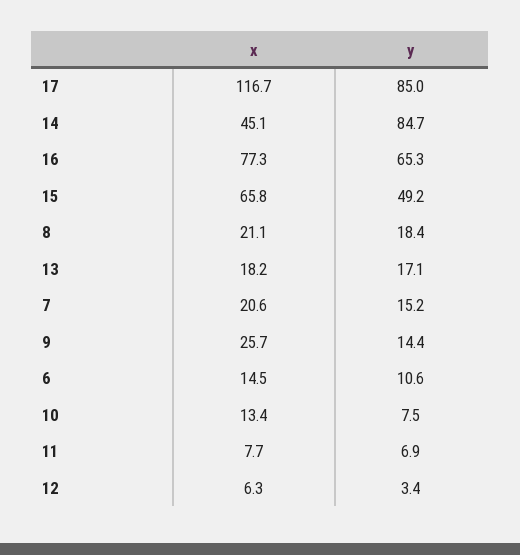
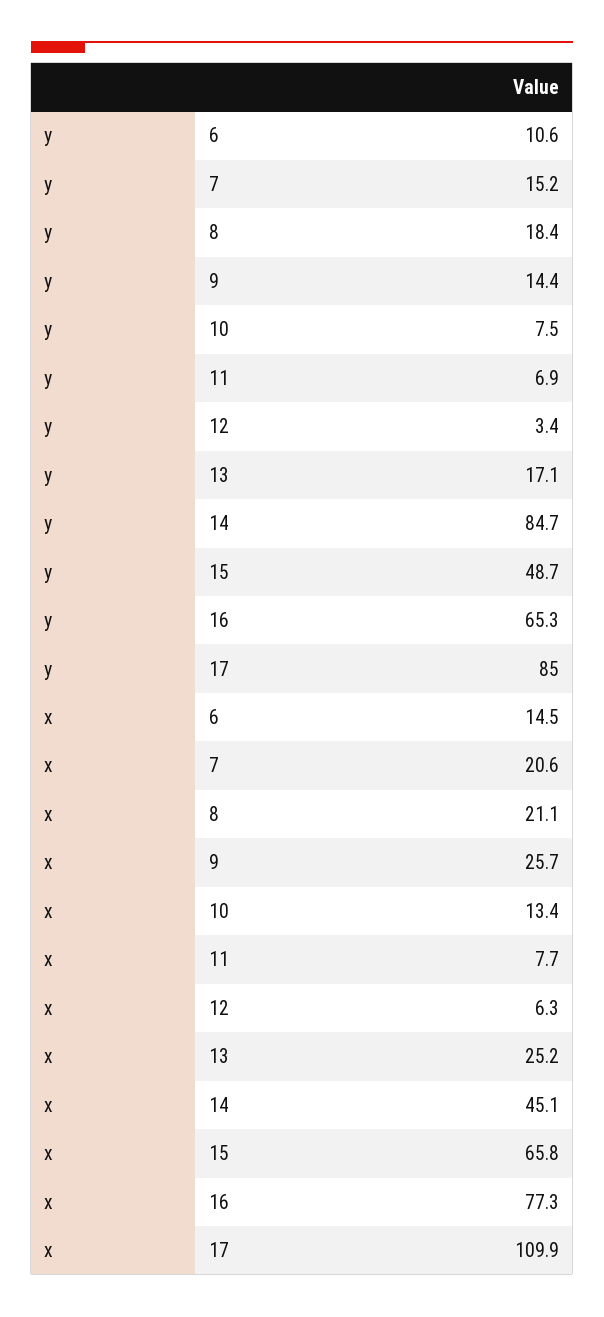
  {
    "x": {
-     "17": 116.7,
+     "17": 109.9,
      "14": 45.1,
      "16": 77.3,
      "15": 65.8,
      "8": 21.1,
-     "13": 18.2,
+     "13": 25.2,
      "7": 20.6,
      "9": 25.7,
      "6": 14.5,
      "10": 13.4,
      "11": 7.7,
      "12": 6.3
    },
    "y": {
      "17": 85,
      "14": 84.7,
      "16": 65.3,
-     "15": 49.2,
+     "15": 48.7,
      "8": 18.4,
      "13": 17.1,
      "7": 15.2,
      "9": 14.4,
      "6": 10.6,
      "10": 7.5,
      "11": 6.9,
      "12": 3.4
    }
  }

